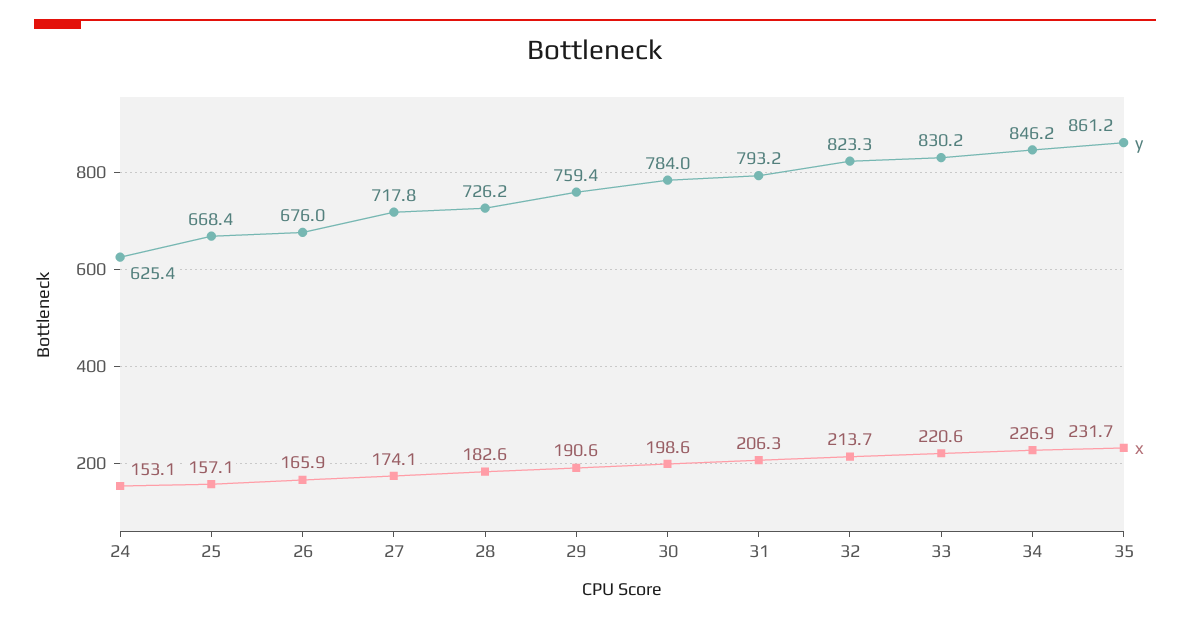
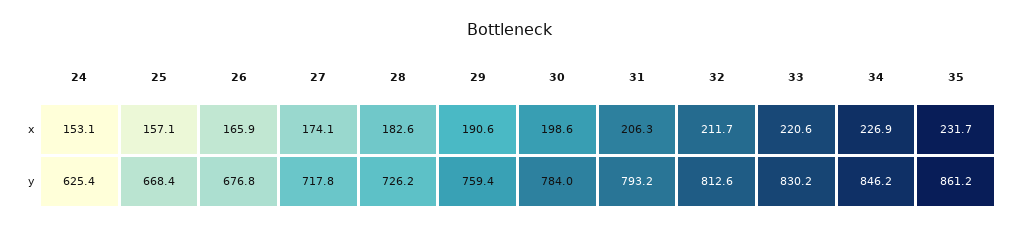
  {
    "y": {
      "24": 625.4,
      "25": 668.4,
-     "26": 676,
+     "26": 676.8,
      "27": 717.8,
      "28": 726.2,
      "29": 759.4,
      "30": 784,
      "31": 793.2,
-     "32": 823.3,
+     "32": 812.6,
      "33": 830.2,
      "34": 846.2,
      "35": 861.2
    },
    "x": {
      "24": 153.1,
      "25": 157.1,
      "26": 165.9,
      "27": 174.1,
      "28": 182.6,
      "29": 190.6,
      "30": 198.6,
      "31": 206.3,
-     "32": 213.7,
+     "32": 211.7,
      "33": 220.6,
      "34": 226.9,
      "35": 231.7
    }
  }

